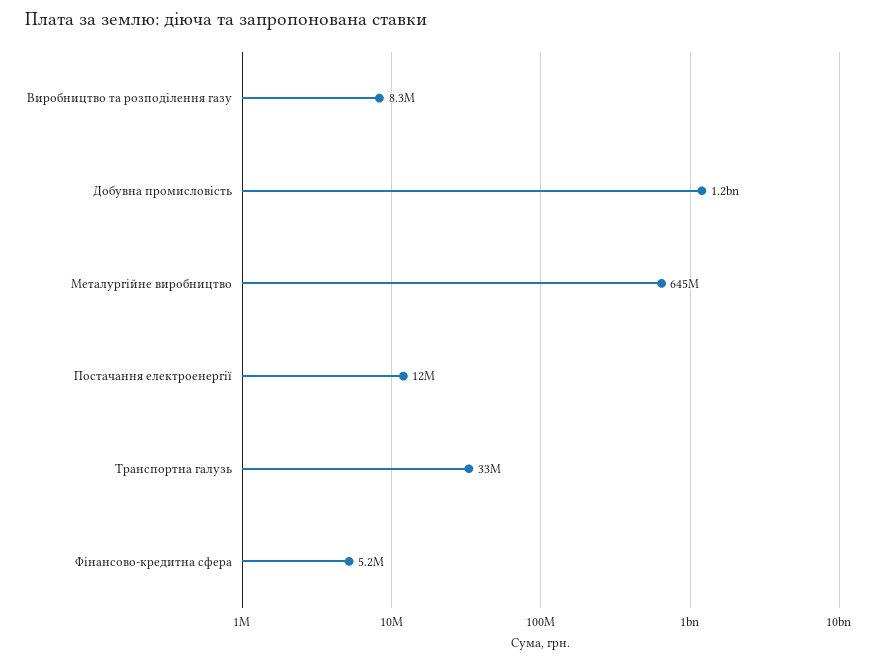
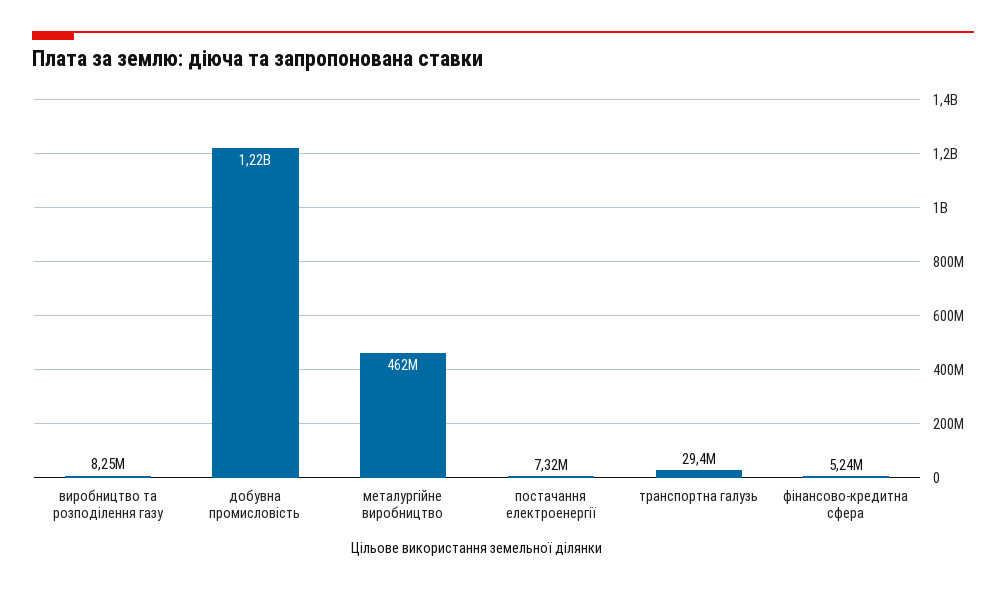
  {
    "Виробництво та розподілення газу": 8250000,
    "Добувна промисловість": 1220000000,
-   "Металургійне виробництво": 645000000,
+   "Металургійне виробництво": 462000000,
-   "Постачання електроенергії": 12000000,
+   "Постачання електроенергії": 7320000,
-   "Транспортна галузь": 33000000,
+   "Транспортна галузь": 29400000,
    "Фінансово-кредитна сфера": 5240000
  }

